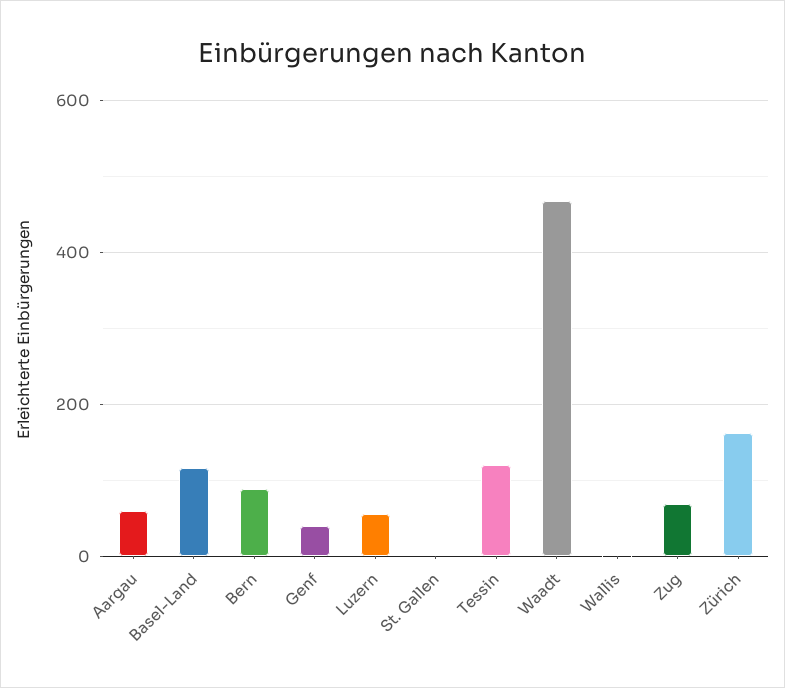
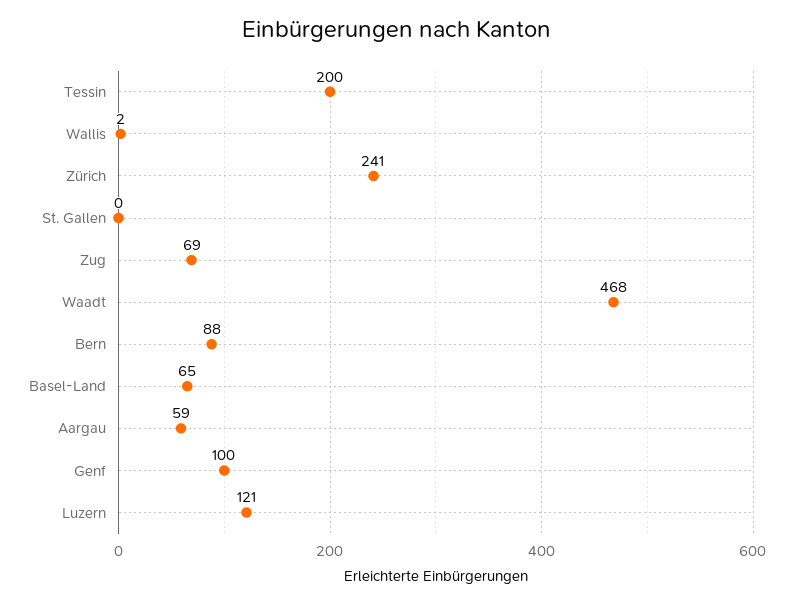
  {
    "Aargau": 59,
-   "Basel-Land": 120,
+   "Basel-Land": 65,
    "Bern": 88,
-   "Genf": 40,
+   "Genf": 100,
-   "Luzern": 60,
+   "Luzern": 121,
    "St. Gallen": 0,
-   "Tessin": 120,
+   "Tessin": 200,
    "Waadt": 468,
    "Wallis": 2,
    "Zug": 69,
-   "Zürich": 160
+   "Zürich": 241
  }

